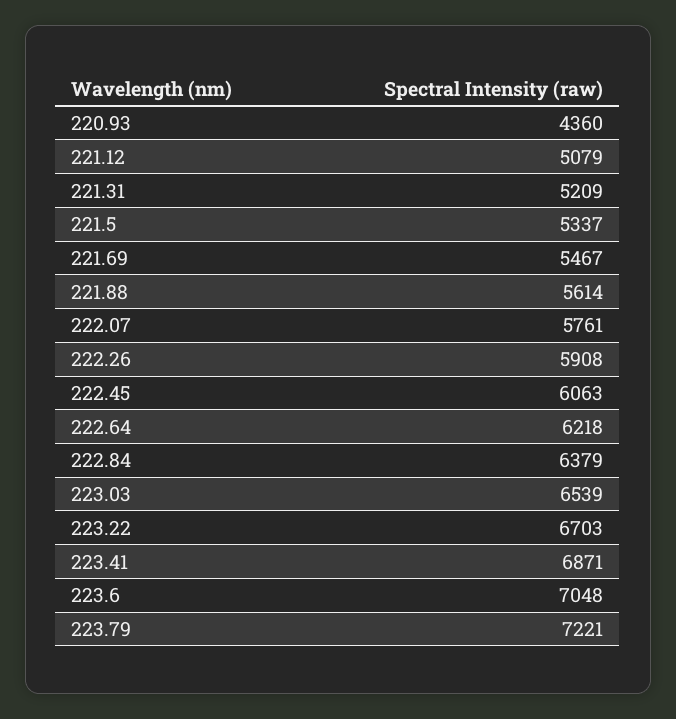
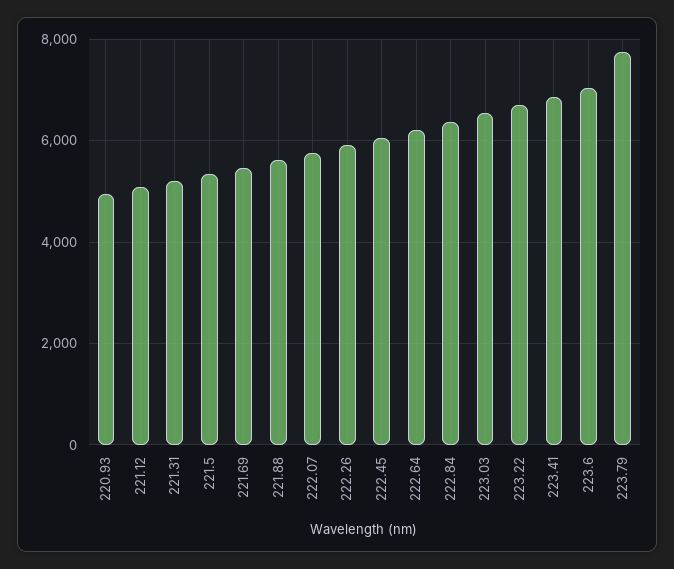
  {
-   "220.93": 4360,
+   "220.93": 5000,
    "221.12": 5079,
    "221.31": 5209,
    "221.5": 5337,
    "221.69": 5467,
    "221.88": 5614,
    "222.07": 5761,
    "222.26": 5908,
    "222.45": 6063,
    "222.64": 6218,
    "222.84": 6379,
    "223.03": 6539,
    "223.22": 6703,
    "223.41": 6871,
    "223.6": 7048,
-   "223.79": 7221
+   "223.79": 7800
  }

